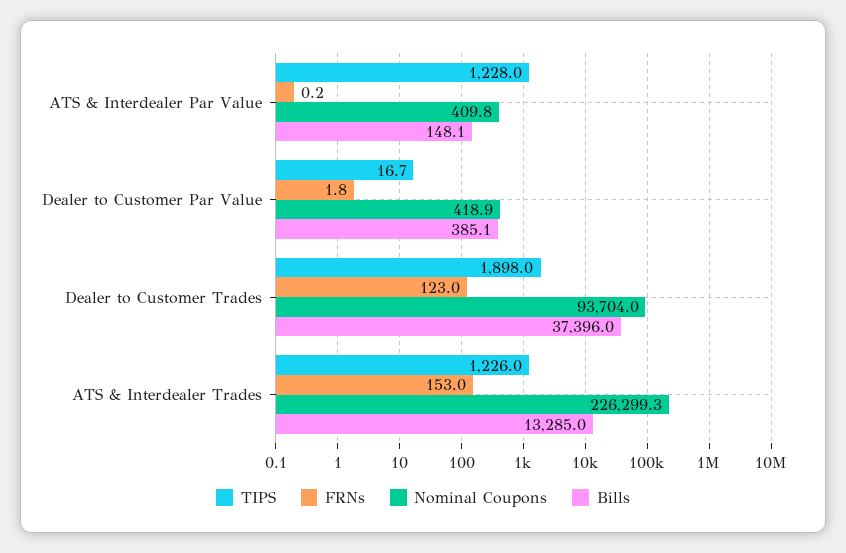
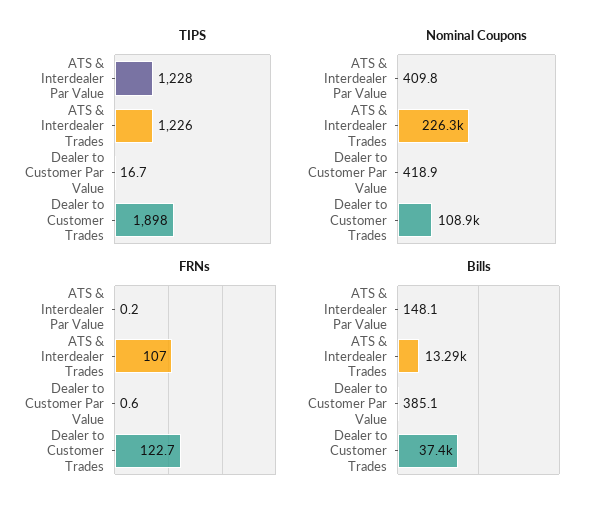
  {
    "TIPS": {
      "ATS & Interdealer Par Value": 1228,
      "Dealer to Customer Par Value": 16.7,
      "Dealer to Customer Trades": 1898,
      "ATS & Interdealer Trades": 1226
    },
    "FRNs": {
      "ATS & Interdealer Par Value": 0.2,
-     "Dealer to Customer Par Value": 1.8,
+     "Dealer to Customer Par Value": 0.6,
-     "Dealer to Customer Trades": 123,
+     "Dealer to Customer Trades": 122.7,
-     "ATS & Interdealer Trades": 153
+     "ATS & Interdealer Trades": 107
    },
    "Nominal Coupons": {
      "ATS & Interdealer Par Value": 409.8,
      "Dealer to Customer Par Value": 418.9,
-     "Dealer to Customer Trades": 93704,
+     "Dealer to Customer Trades": 108900,
      "ATS & Interdealer Trades": 226299.3
    },
    "Bills": {
      "ATS & Interdealer Par Value": 148.1,
      "Dealer to Customer Par Value": 385.1,
      "Dealer to Customer Trades": 37396,
      "ATS & Interdealer Trades": 13285
    }
  }

